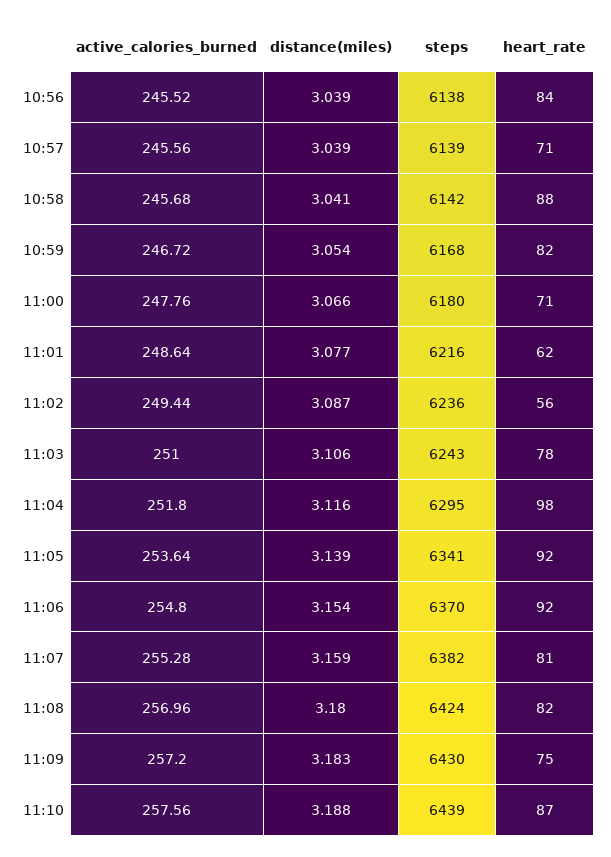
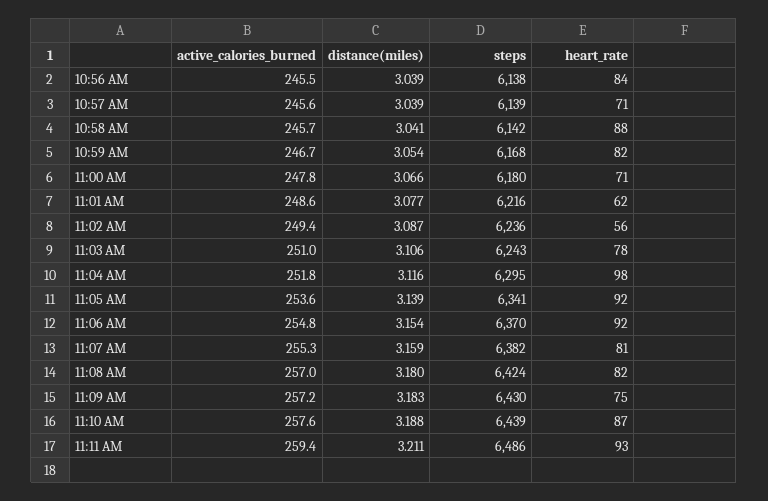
  {
    "active_calories_burned": {
      "10:56": 245.52,
      "10:57": 245.56,
      "10:58": 245.68,
      "10:59": 246.72,
      "11:00": 247.76,
      "11:01": 248.64,
      "11:02": 249.44,
      "11:03": 251,
      "11:04": 251.8,
      "11:05": 253.64,
      "11:06": 254.8,
      "11:07": 255.28,
      "11:08": 256.96,
      "11:09": 257.2,
-     "11:10": 257.56
+     "11:10": 257.56,
+     "11:11 AM": 259.4
    },
    "distance(miles)": {
      "10:56": 3.039,
      "10:57": 3.039,
      "10:58": 3.041,
      "10:59": 3.054,
      "11:00": 3.066,
      "11:01": 3.077,
      "11:02": 3.087,
      "11:03": 3.106,
      "11:04": 3.116,
      "11:05": 3.139,
      "11:06": 3.154,
      "11:07": 3.159,
      "11:08": 3.18,
      "11:09": 3.183,
-     "11:10": 3.188
+     "11:10": 3.188,
+     "11:11 AM": 3.211
    },
    "steps": {
      "10:56": 6138,
      "10:57": 6139,
      "10:58": 6142,
      "10:59": 6168,
      "11:00": 6180,
      "11:01": 6216,
      "11:02": 6236,
      "11:03": 6243,
      "11:04": 6295,
      "11:05": 6341,
      "11:06": 6370,
      "11:07": 6382,
      "11:08": 6424,
      "11:09": 6430,
-     "11:10": 6439
+     "11:10": 6439,
+     "11:11 AM": 6486
    },
    "heart_rate": {
      "10:56": 84,
      "10:57": 71,
      "10:58": 88,
      "10:59": 82,
      "11:00": 71,
      "11:01": 62,
      "11:02": 56,
      "11:03": 78,
      "11:04": 98,
      "11:05": 92,
      "11:06": 92,
      "11:07": 81,
      "11:08": 82,
      "11:09": 75,
-     "11:10": 87
+     "11:10": 87,
+     "11:11 AM": 93
    }
  }

